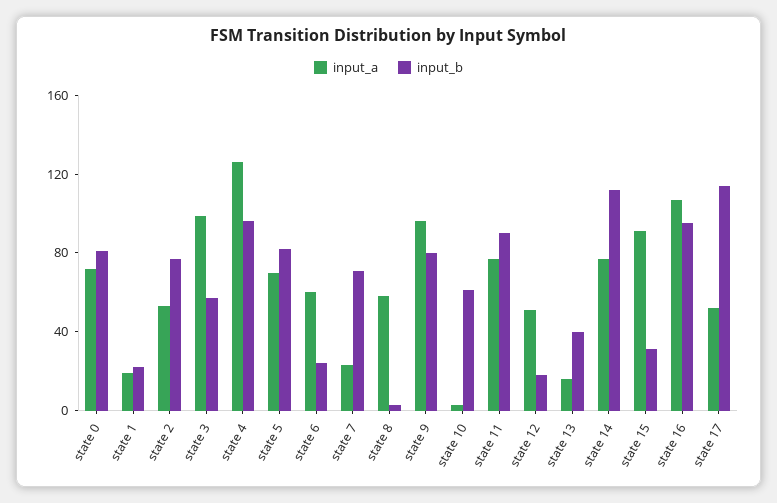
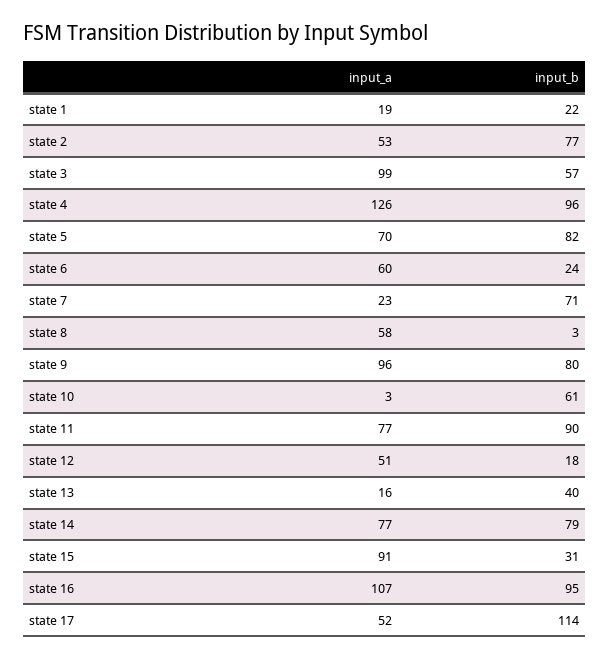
  {
    "input_a": {
-     "state 0": 70,
      "state 1": 19,
      "state 2": 53,
      "state 3": 99,
      "state 4": 126,
      "state 5": 70,
      "state 6": 60,
      "state 7": 23,
      "state 8": 58,
      "state 9": 96,
      "state 10": 3,
      "state 11": 77,
      "state 12": 51,
      "state 13": 16,
      "state 14": 77,
      "state 15": 91,
      "state 16": 107,
      "state 17": 52
    },
    "input_b": {
-     "state 0": 80,
      "state 1": 22,
      "state 2": 77,
      "state 3": 57,
      "state 4": 96,
      "state 5": 82,
      "state 6": 24,
      "state 7": 71,
      "state 8": 3,
      "state 9": 80,
      "state 10": 61,
      "state 11": 90,
      "state 12": 18,
      "state 13": 40,
-     "state 14": 110,
+     "state 14": 79,
      "state 15": 31,
      "state 16": 95,
      "state 17": 114
    }
  }

